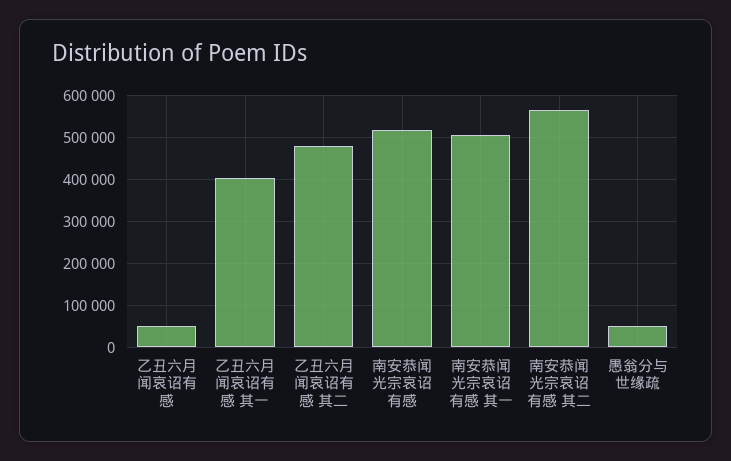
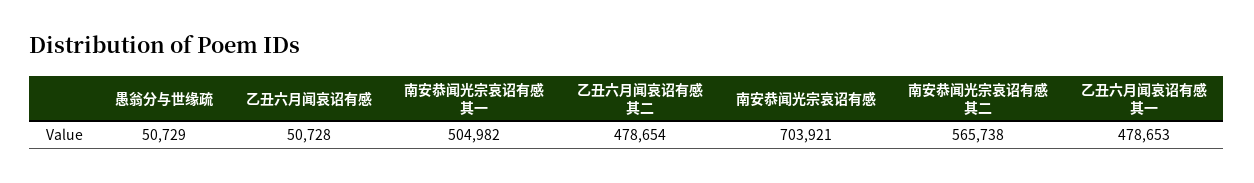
  {
    "乙丑六月闻哀诏有感": 50728,
-   "乙丑六月闻哀诏有感 其一": 400000,
+   "乙丑六月闻哀诏有感 其一": 478653,
    "乙丑六月闻哀诏有感 其二": 478654,
-   "南安恭闻光宗哀诏有感": 520000,
+   "南安恭闻光宗哀诏有感": 703921,
    "南安恭闻光宗哀诏有感 其一": 504982,
    "南安恭闻光宗哀诏有感 其二": 565738,
    "愚翁分与世缘疏": 50729
  }

